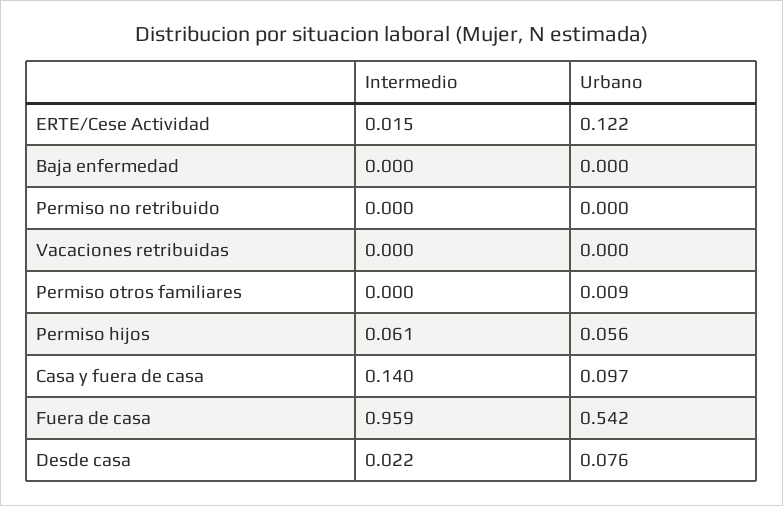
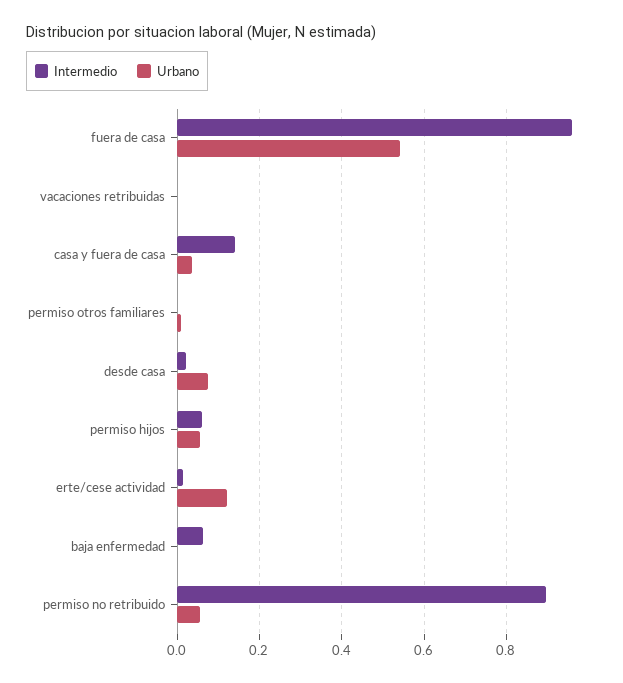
  {
    "Intermedio": {
      "ERTE/Cese Actividad": 0.015,
-     "Baja enfermedad": 0,
+     "Baja enfermedad": 0.06,
-     "Permiso no retribuido": 0,
+     "Permiso no retribuido": 0.9,
      "Vacaciones retribuidas": 0,
      "Permiso otros familiares": 0,
      "Permiso hijos": 0.061,
      "Casa y fuera de casa": 0.14,
      "Fuera de casa": 0.959,
      "Desde casa": 0.022
    },
    "Urbano": {
      "ERTE/Cese Actividad": 0.122,
      "Baja enfermedad": 0,
-     "Permiso no retribuido": 0,
+     "Permiso no retribuido": 0.06,
      "Vacaciones retribuidas": 0,
      "Permiso otros familiares": 0.009,
      "Permiso hijos": 0.056,
-     "Casa y fuera de casa": 0.097,
+     "Casa y fuera de casa": 0.04,
      "Fuera de casa": 0.542,
      "Desde casa": 0.076
    }
  }

